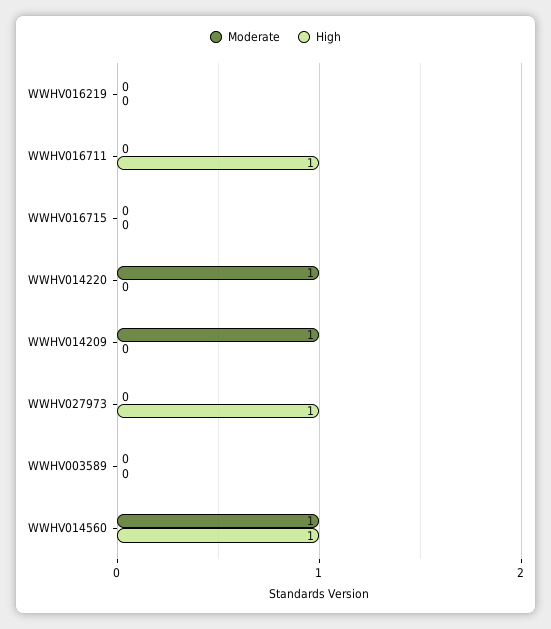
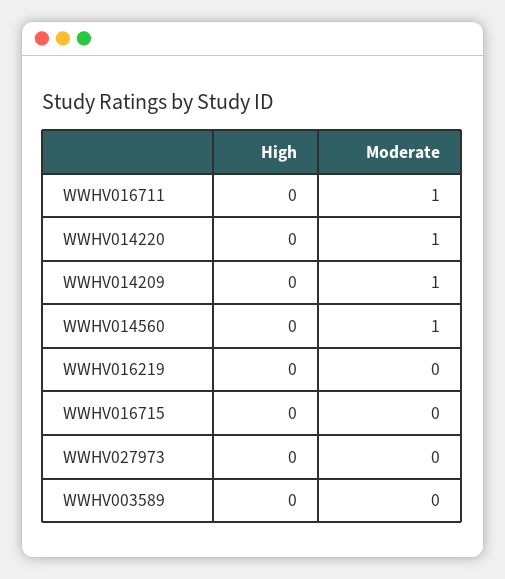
  {
    "Moderate": {
      "WWHV016219": 0,
-     "WWHV016711": 0,
+     "WWHV016711": 1,
      "WWHV016715": 0,
      "WWHV014220": 1,
      "WWHV014209": 1,
      "WWHV027973": 0,
      "WWHV003589": 0,
      "WWHV014560": 1
    },
    "High": {
      "WWHV016219": 0,
-     "WWHV016711": 1,
+     "WWHV016711": 0,
      "WWHV016715": 0,
      "WWHV014220": 0,
      "WWHV014209": 0,
-     "WWHV027973": 1,
+     "WWHV027973": 0,
      "WWHV003589": 0,
-     "WWHV014560": 1
+     "WWHV014560": 0
    }
  }

